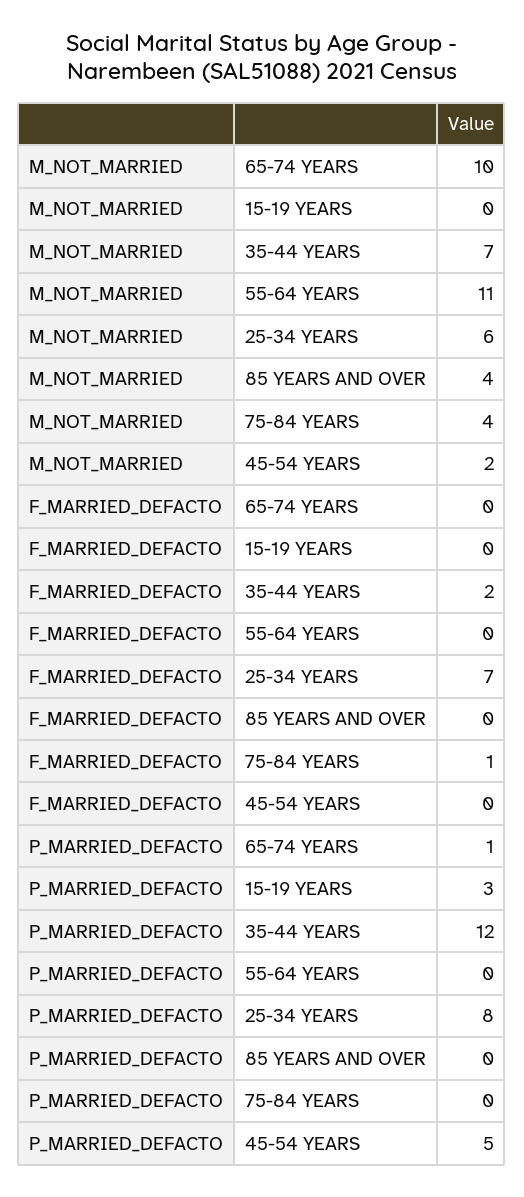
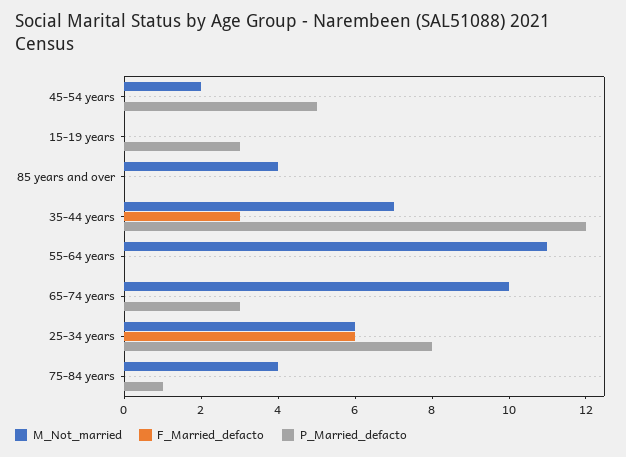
  {
    "M_NOT_MARRIED": {
      "65-74 YEARS": 10,
      "15-19 YEARS": 0,
      "35-44 YEARS": 7,
      "55-64 YEARS": 11,
      "25-34 YEARS": 6,
      "85 YEARS AND OVER": 4,
      "75-84 YEARS": 4,
      "45-54 YEARS": 2
    },
    "F_MARRIED_DEFACTO": {
      "65-74 YEARS": 0,
      "15-19 YEARS": 0,
-     "35-44 YEARS": 2,
+     "35-44 YEARS": 3,
      "55-64 YEARS": 0,
-     "25-34 YEARS": 7,
+     "25-34 YEARS": 6,
      "85 YEARS AND OVER": 0,
-     "75-84 YEARS": 1,
+     "75-84 YEARS": 0,
      "45-54 YEARS": 0
    },
    "P_MARRIED_DEFACTO": {
-     "65-74 YEARS": 1,
+     "65-74 YEARS": 3,
      "15-19 YEARS": 3,
      "35-44 YEARS": 12,
      "55-64 YEARS": 0,
      "25-34 YEARS": 8,
      "85 YEARS AND OVER": 0,
-     "75-84 YEARS": 0,
+     "75-84 YEARS": 1,
      "45-54 YEARS": 5
    }
  }

